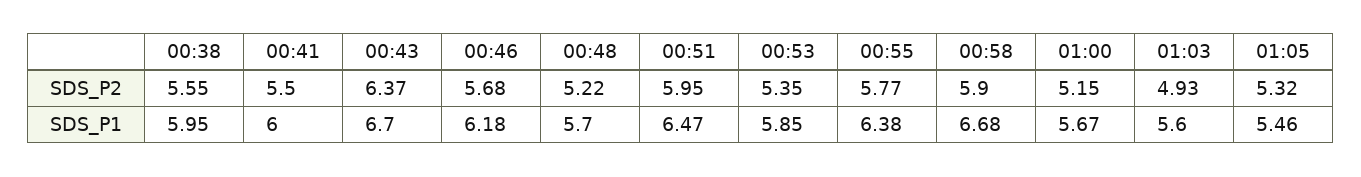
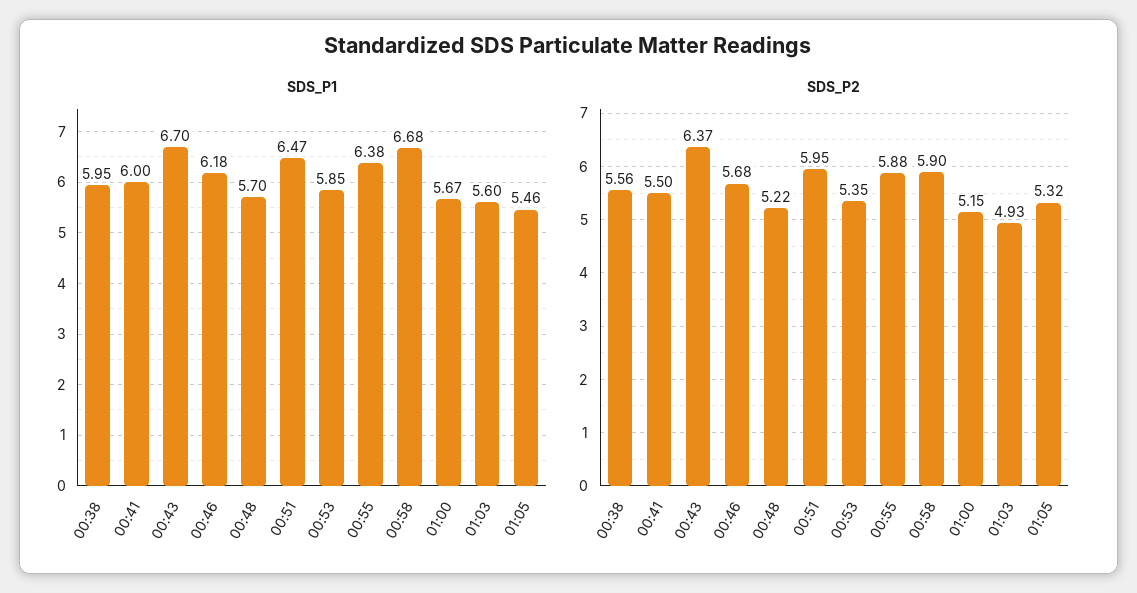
  {
    "SDS_P2": {
-     "00:38": 5.55,
+     "00:38": 5.56,
      "00:41": 5.5,
      "00:43": 6.37,
      "00:46": 5.68,
      "00:48": 5.22,
      "00:51": 5.95,
      "00:53": 5.35,
-     "00:55": 5.77,
+     "00:55": 5.88,
      "00:58": 5.9,
      "01:00": 5.15,
      "01:03": 4.93,
      "01:05": 5.32
    },
    "SDS_P1": {
      "00:38": 5.95,
      "00:41": 6,
      "00:43": 6.7,
      "00:46": 6.18,
      "00:48": 5.7,
      "00:51": 6.47,
      "00:53": 5.85,
      "00:55": 6.38,
      "00:58": 6.68,
      "01:00": 5.67,
      "01:03": 5.6,
      "01:05": 5.46
    }
  }

